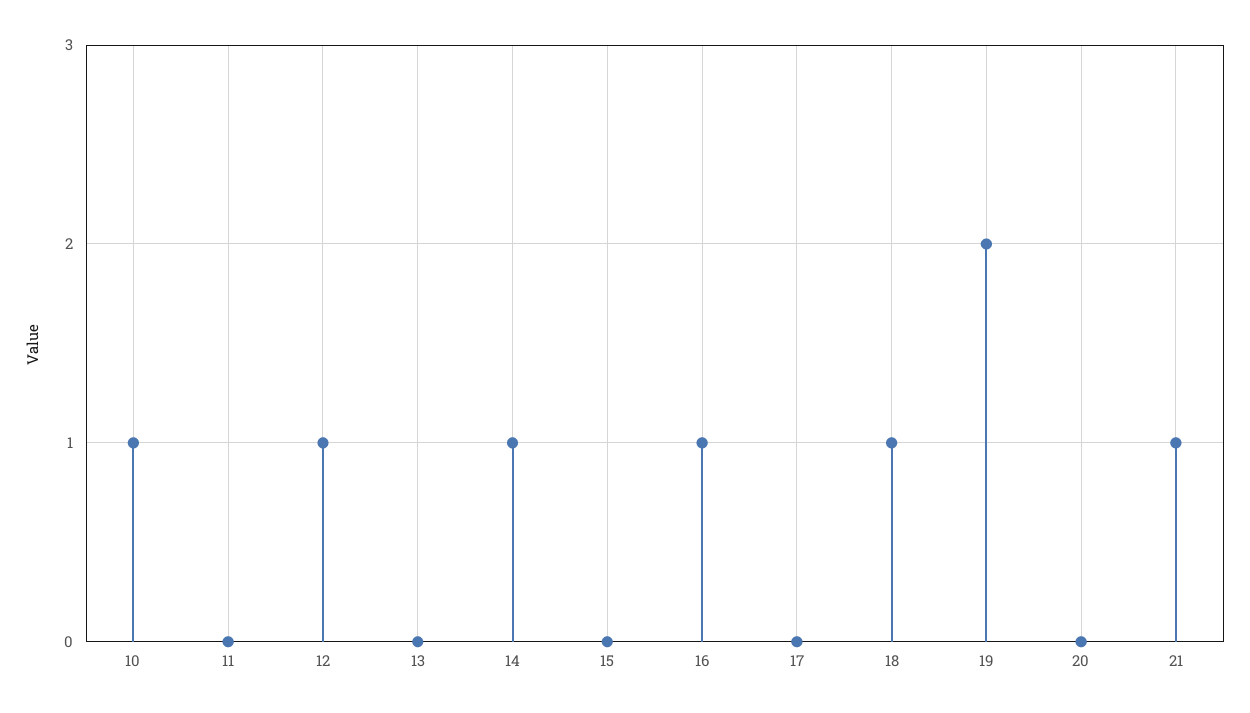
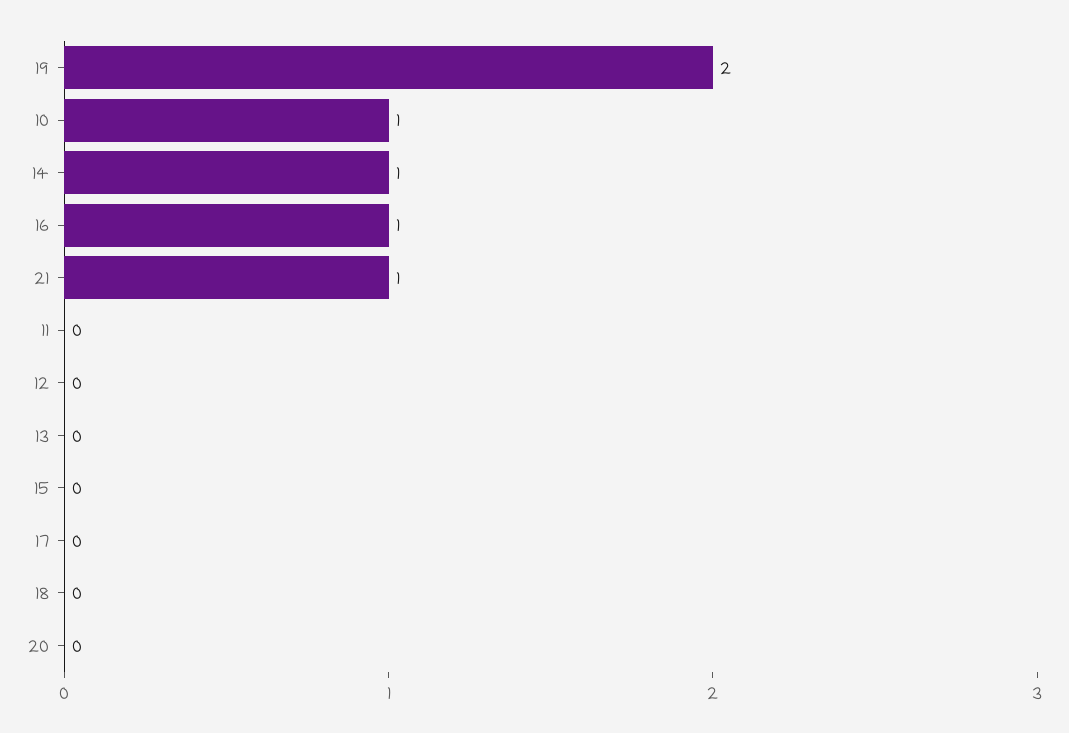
  {
    "10": 1,
    "11": 0,
-   "12": 1,
+   "12": 0,
    "13": 0,
    "14": 1,
    "15": 0,
    "16": 1,
    "17": 0,
-   "18": 1,
+   "18": 0,
    "19": 2,
    "20": 0,
    "21": 1
  }

